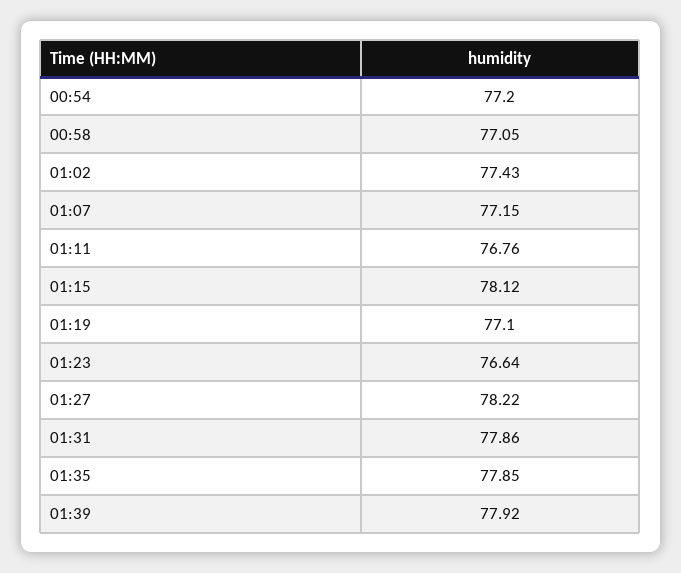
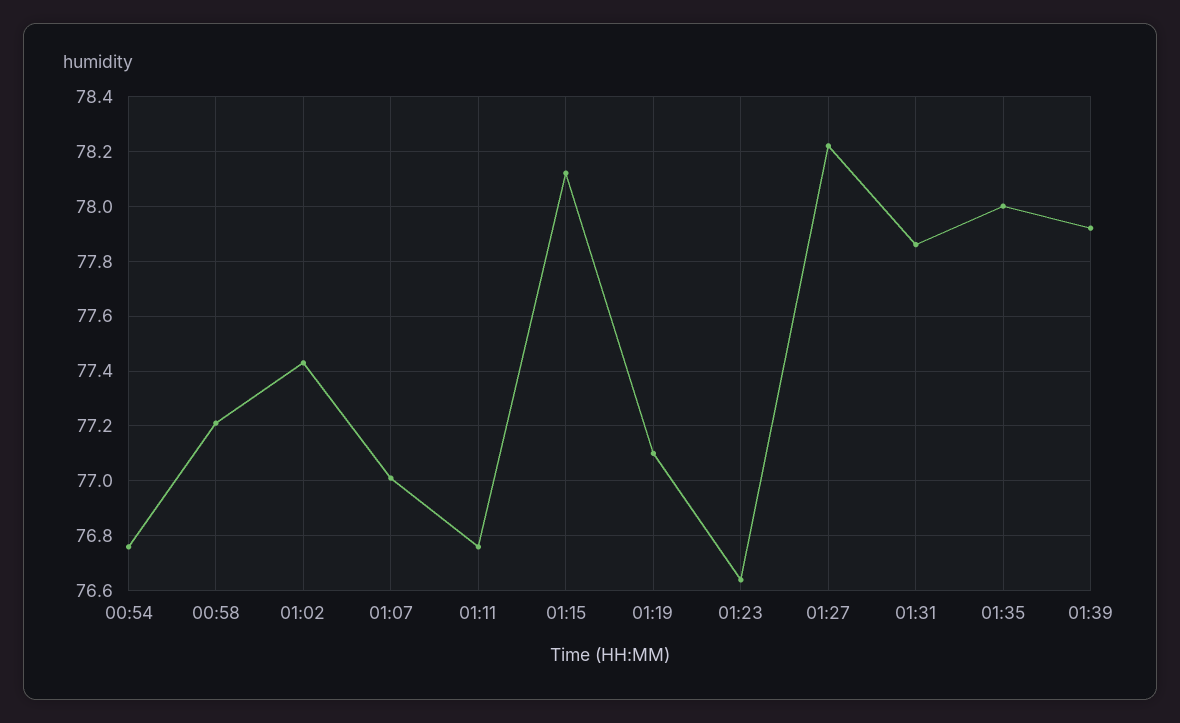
  {
-   "00:54": 77.2,
+   "00:54": 76.75,
-   "00:58": 77.05,
+   "00:58": 77.2,
    "01:02": 77.43,
-   "01:07": 77.15,
+   "01:07": 77,
    "01:11": 76.76,
    "01:15": 78.12,
    "01:19": 77.1,
    "01:23": 76.64,
    "01:27": 78.22,
    "01:31": 77.86,
-   "01:35": 77.85,
+   "01:35": 78,
    "01:39": 77.92
  }

